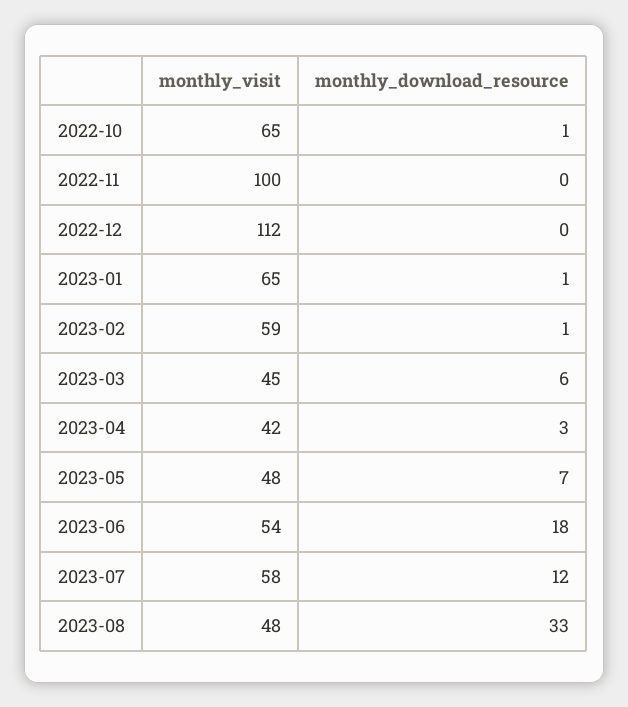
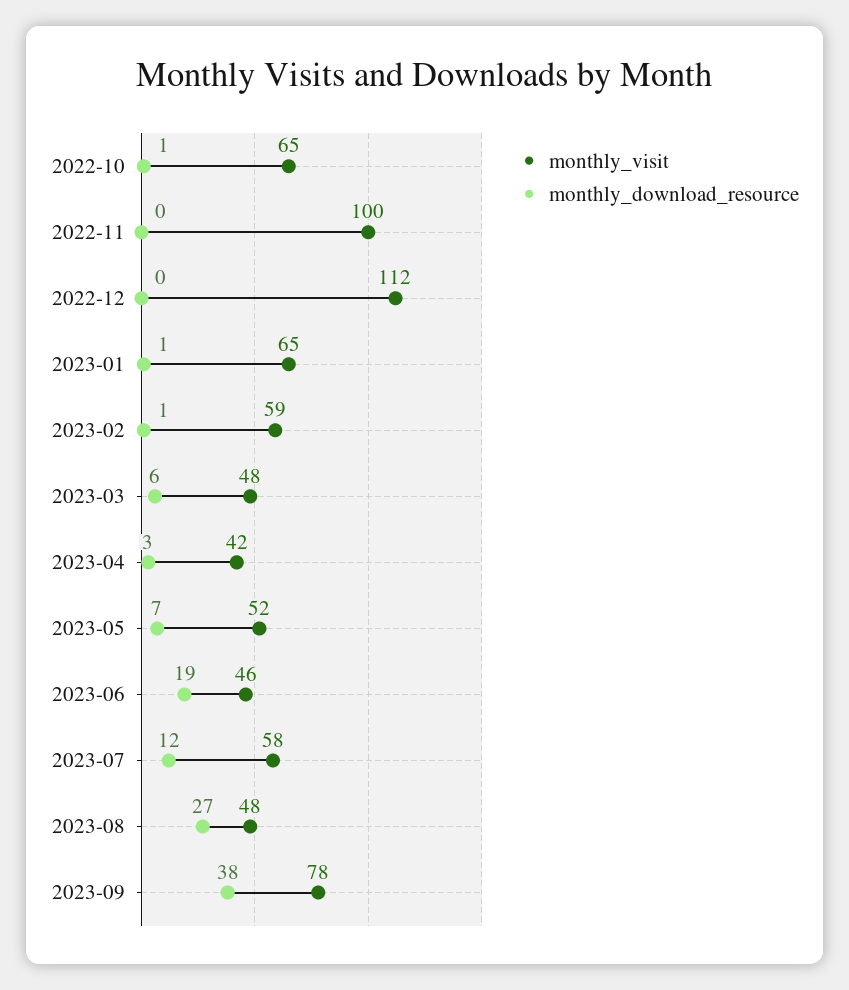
  {
    "monthly_visit": {
      "2022-10": 65,
      "2022-11": 100,
      "2022-12": 112,
      "2023-01": 65,
      "2023-02": 59,
-     "2023-03": 45,
+     "2023-03": 48,
      "2023-04": 42,
-     "2023-05": 48,
+     "2023-05": 52,
-     "2023-06": 54,
+     "2023-06": 46,
      "2023-07": 58,
-     "2023-08": 48
+     "2023-08": 48,
+     "2023-09": 78
    },
    "monthly_download_resource": {
      "2022-10": 1,
      "2022-11": 0,
      "2022-12": 0,
      "2023-01": 1,
      "2023-02": 1,
      "2023-03": 6,
      "2023-04": 3,
      "2023-05": 7,
-     "2023-06": 18,
+     "2023-06": 19,
      "2023-07": 12,
-     "2023-08": 33
+     "2023-08": 27,
+     "2023-09": 38
    }
  }

